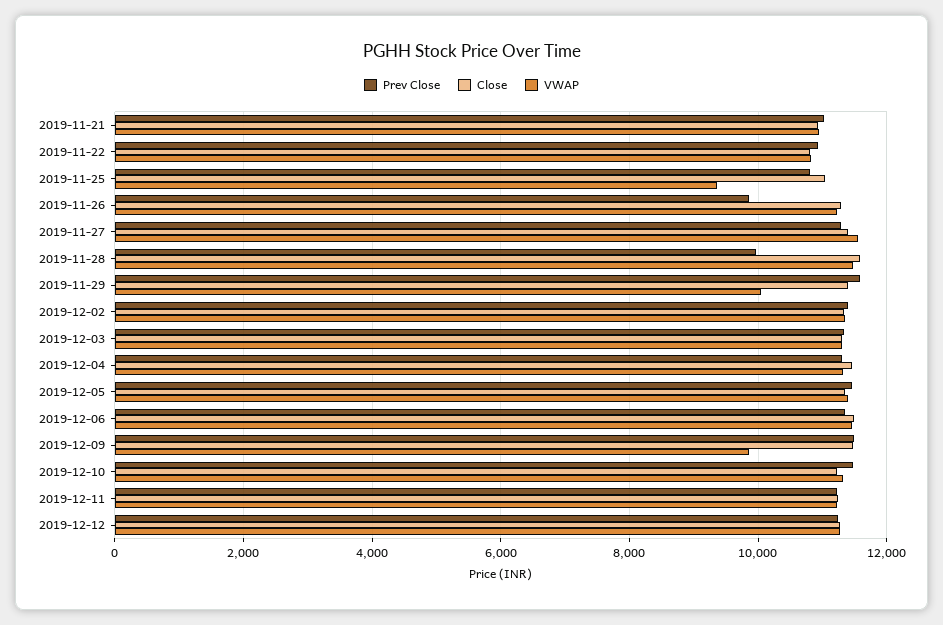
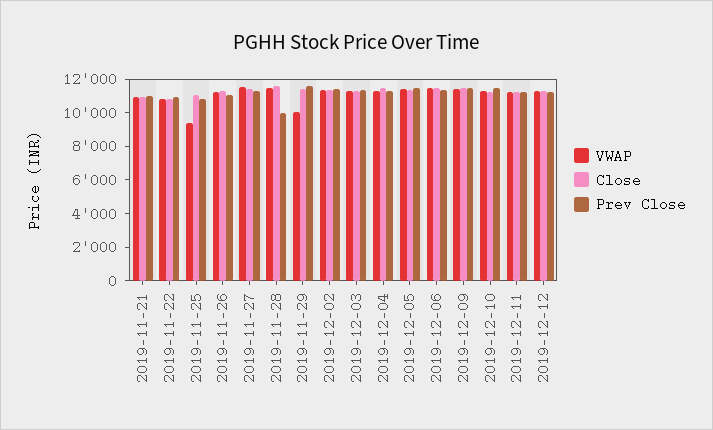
  {
    "Prev Close": {
      "2019-11-21": 11000,
      "2019-11-22": 11000,
      "2019-11-25": 10800,
-     "2019-11-26": 9800,
+     "2019-11-26": 11000,
      "2019-11-27": 11200,
      "2019-11-28": 10000,
      "2019-11-29": 11600,
      "2019-12-02": 11400,
      "2019-12-03": 11400,
      "2019-12-04": 11400,
      "2019-12-05": 11400,
      "2019-12-06": 11400,
      "2019-12-09": 11400,
      "2019-12-10": 11400,
      "2019-12-11": 11200,
      "2019-12-12": 11200
    },
    "Close": {
      "2019-11-21": 11000,
      "2019-11-22": 10800,
      "2019-11-25": 11000,
      "2019-11-26": 11200,
      "2019-11-27": 11400,
      "2019-11-28": 11600,
      "2019-11-29": 11400,
      "2019-12-02": 11400,
      "2019-12-03": 11400,
      "2019-12-04": 11400,
      "2019-12-05": 11400,
      "2019-12-06": 11400,
      "2019-12-09": 11400,
      "2019-12-10": 11200,
      "2019-12-11": 11200,
      "2019-12-12": 11200
    },
    "VWAP": {
      "2019-11-21": 11000,
      "2019-11-22": 10800,
      "2019-11-25": 9400,
      "2019-11-26": 11200,
      "2019-11-27": 11600,
      "2019-11-28": 11400,
      "2019-11-29": 10000,
      "2019-12-02": 11400,
      "2019-12-03": 11400,
      "2019-12-04": 11400,
      "2019-12-05": 11400,
      "2019-12-06": 11400,
-     "2019-12-09": 9800,
+     "2019-12-09": 11500,
      "2019-12-10": 11400,
      "2019-12-11": 11200,
      "2019-12-12": 11200
    }
  }

